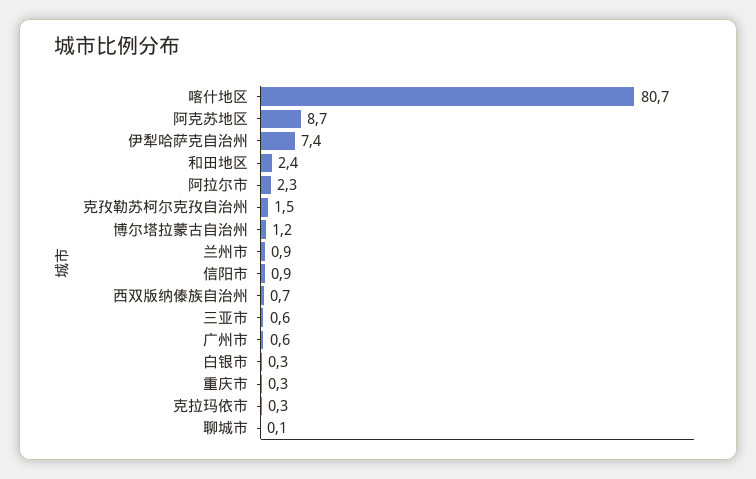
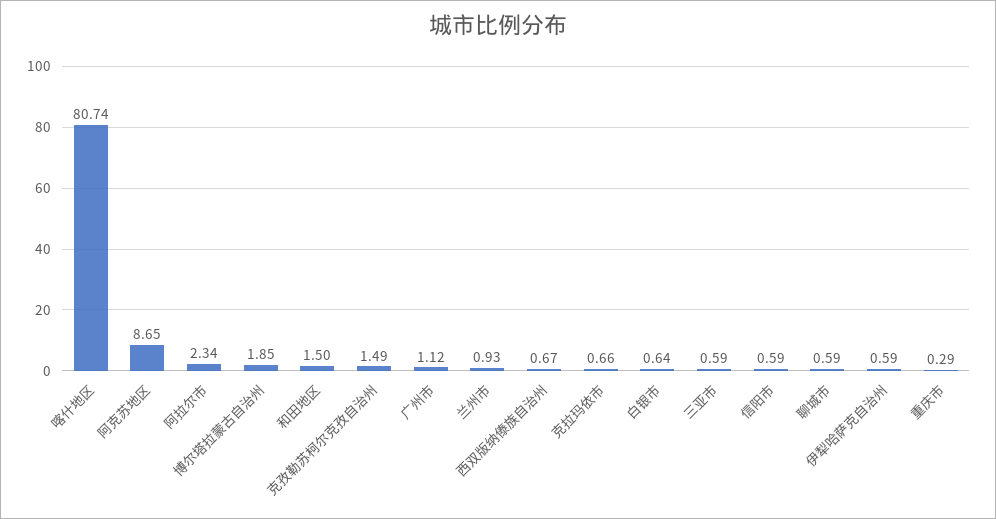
  {
    "喀什地区": 80.74,
    "阿克苏地区": 8.65,
-   "伊犁哈萨克自治州": 7.4,
+   "伊犁哈萨克自治州": 0.59,
-   "和田地区": 2.4,
+   "和田地区": 1.5,
    "阿拉尔市": 2.34,
    "克孜勒苏柯尔克孜自治州": 1.49,
-   "博尔塔拉蒙古自治州": 1.2,
+   "博尔塔拉蒙古自治州": 1.85,
    "兰州市": 0.93,
-   "信阳市": 0.9,
+   "信阳市": 0.59,
    "西双版纳傣族自治州": 0.67,
    "三亚市": 0.59,
-   "广州市": 0.6,
+   "广州市": 1.12,
-   "白银市": 0.3,
+   "白银市": 0.64,
    "重庆市": 0.29,
-   "克拉玛依市": 0.3,
+   "克拉玛依市": 0.66,
-   "聊城市": 0.1
+   "聊城市": 0.59
  }

